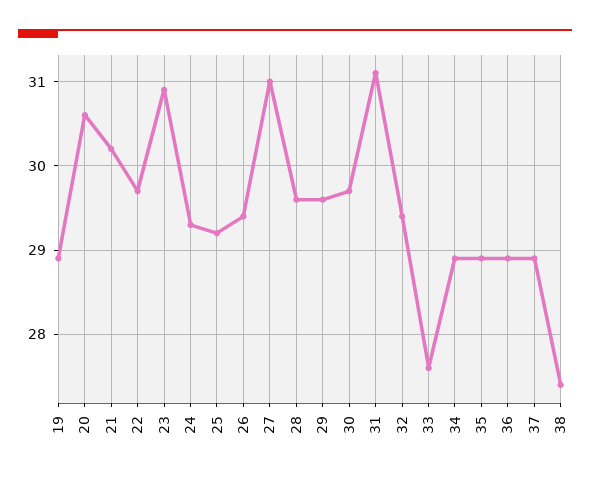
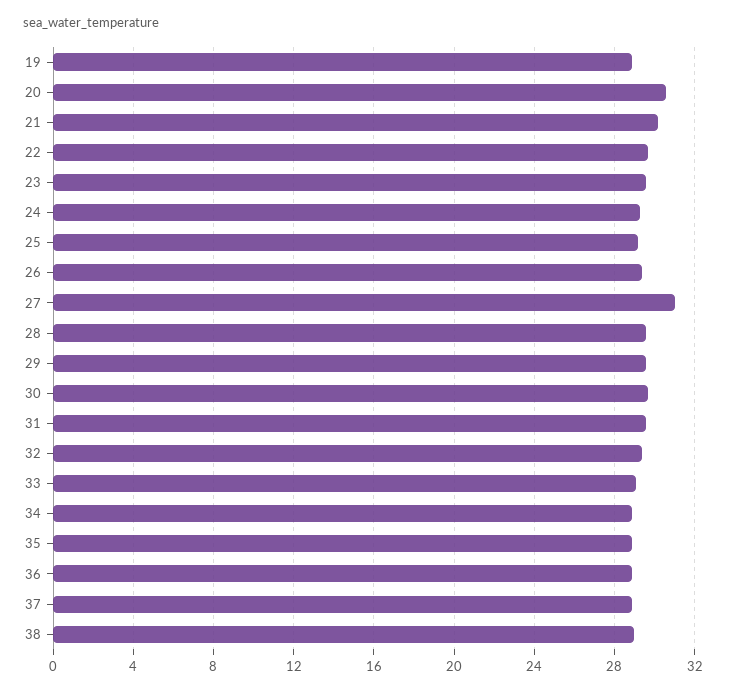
  {
    "19": 28.9,
    "20": 30.6,
    "21": 30.2,
    "22": 29.7,
-   "23": 30.9,
+   "23": 29.5,
    "24": 29.3,
    "25": 29.2,
    "26": 29.4,
    "27": 31,
    "28": 29.6,
    "29": 29.6,
    "30": 29.7,
-   "31": 31.1,
+   "31": 29.5,
    "32": 29.4,
-   "33": 27.6,
+   "33": 29,
    "34": 28.9,
    "35": 28.9,
    "36": 28.9,
    "37": 28.9,
-   "38": 27.4
+   "38": 29
  }

